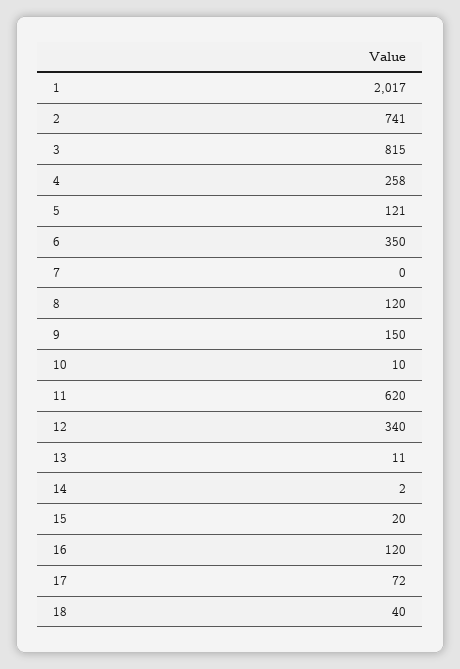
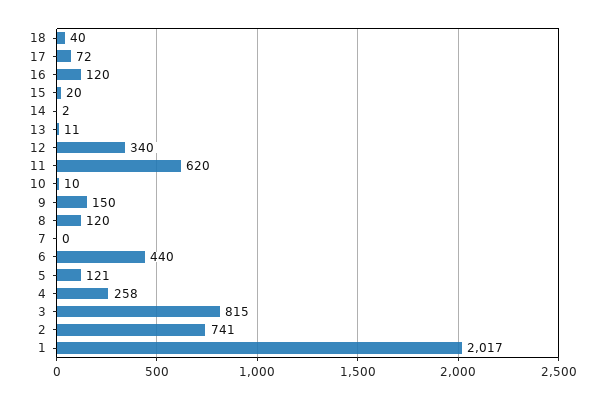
  {
    "1": 2017,
    "2": 741,
    "3": 815,
    "4": 258,
    "5": 121,
-   "6": 350,
+   "6": 440,
    "7": 0,
    "8": 120,
    "9": 150,
    "10": 10,
    "11": 620,
    "12": 340,
    "13": 11,
    "14": 2,
    "15": 20,
    "16": 120,
    "17": 72,
    "18": 40
  }

